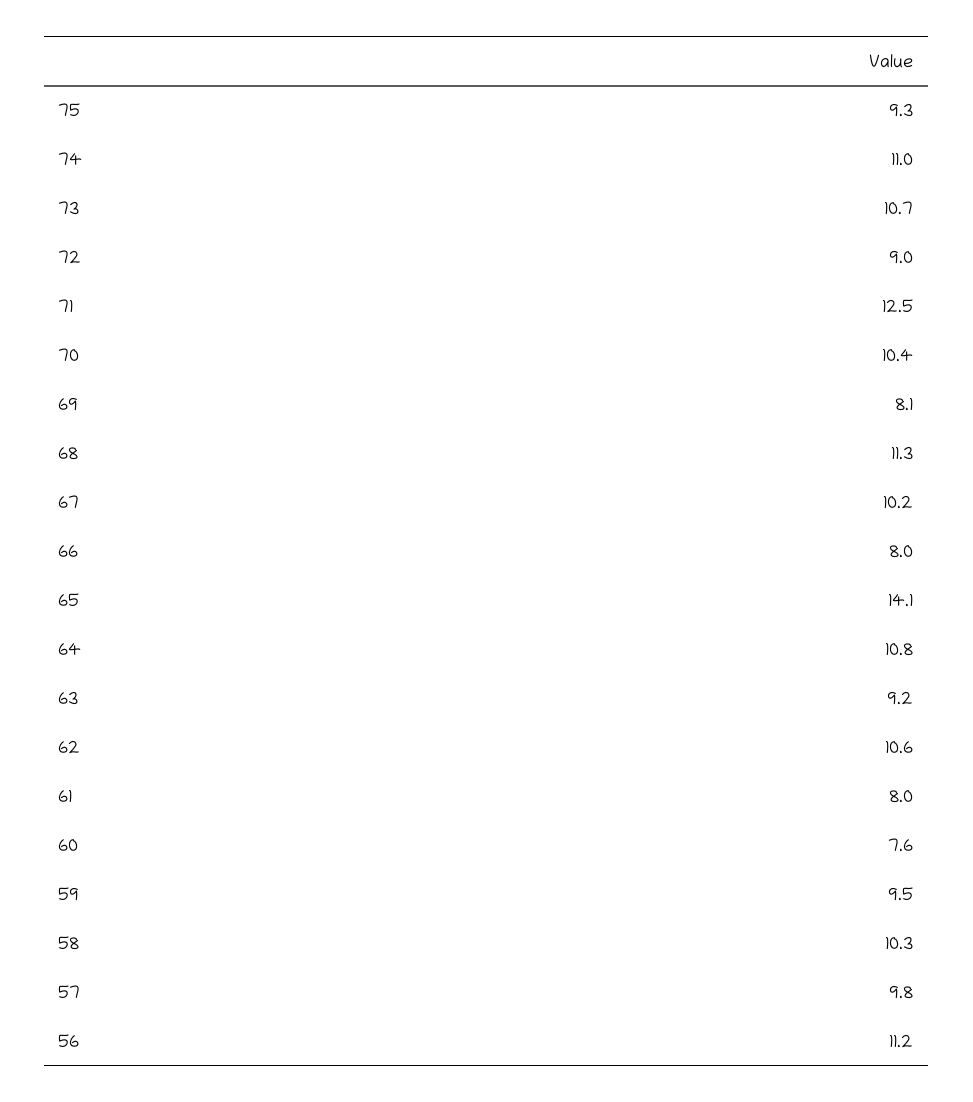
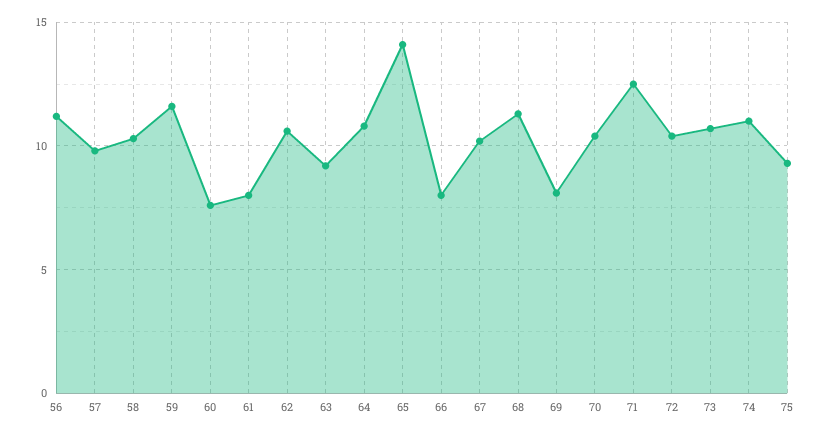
  {
    "75": 9.3,
    "74": 11,
    "73": 10.7,
-   "72": 9,
+   "72": 10.5,
    "71": 12.5,
    "70": 10.4,
    "69": 8.1,
    "68": 11.3,
    "67": 10.2,
    "66": 8,
    "65": 14.1,
    "64": 10.8,
    "63": 9.2,
    "62": 10.6,
    "61": 8,
    "60": 7.6,
-   "59": 9.5,
+   "59": 11.5,
    "58": 10.3,
    "57": 9.8,
    "56": 11.2
  }

